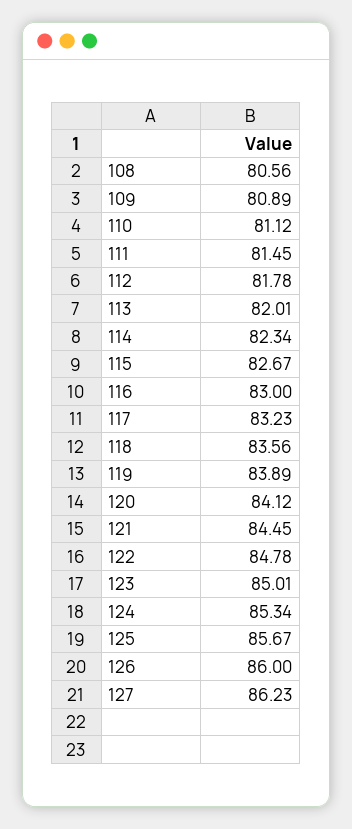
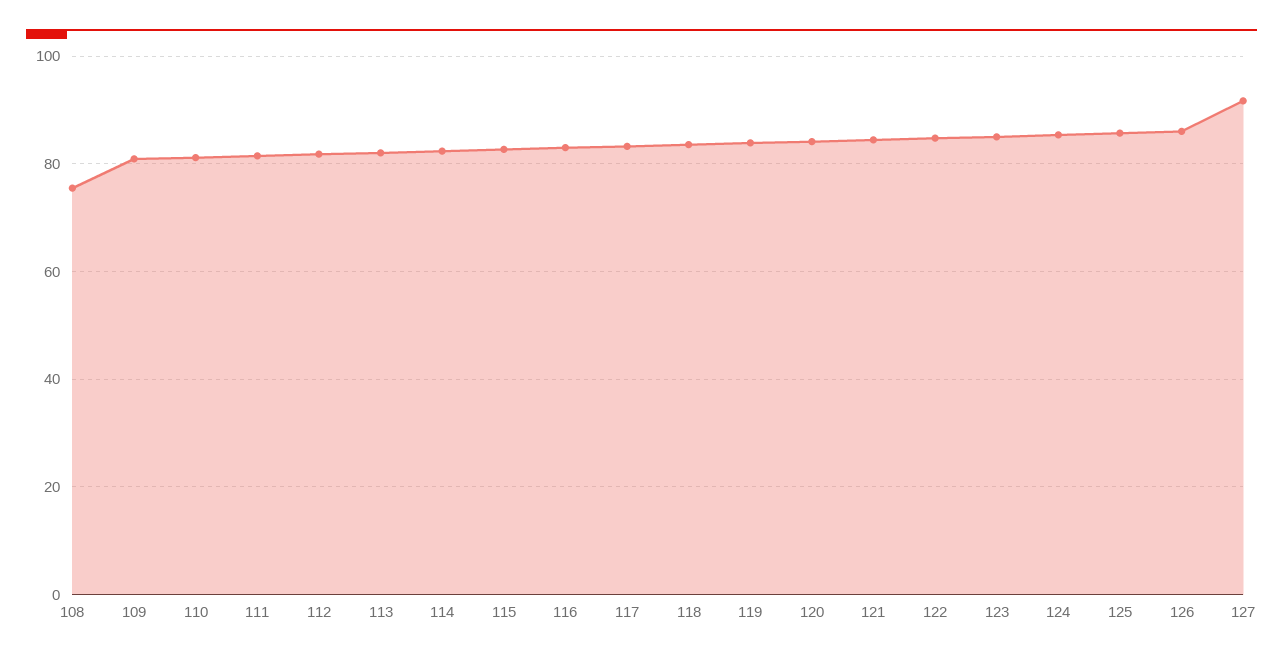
  {
-   "108": 80.56,
+   "108": 76,
    "109": 80.89,
    "110": 81.12,
    "111": 81.45,
    "112": 81.78,
    "113": 82.01,
    "114": 82.34,
    "115": 82.67,
    "116": 83,
    "117": 83.23,
    "118": 83.56,
    "119": 83.89,
    "120": 84.12,
    "121": 84.45,
    "122": 84.78,
    "123": 85.01,
    "124": 85.34,
    "125": 85.67,
    "126": 86,
-   "127": 86.23
+   "127": 92
  }

